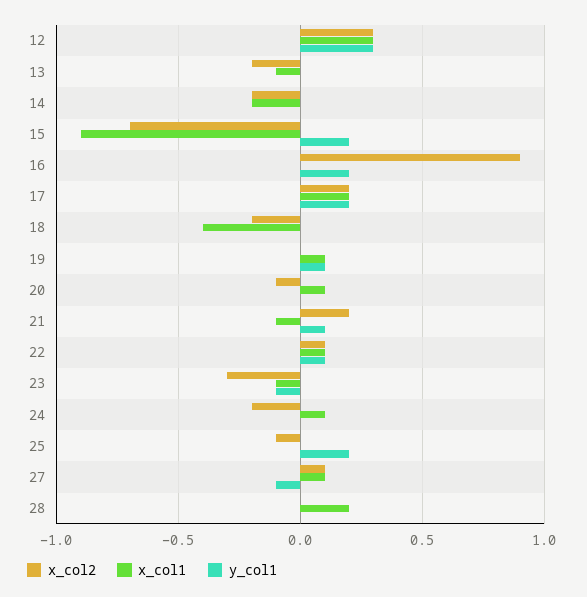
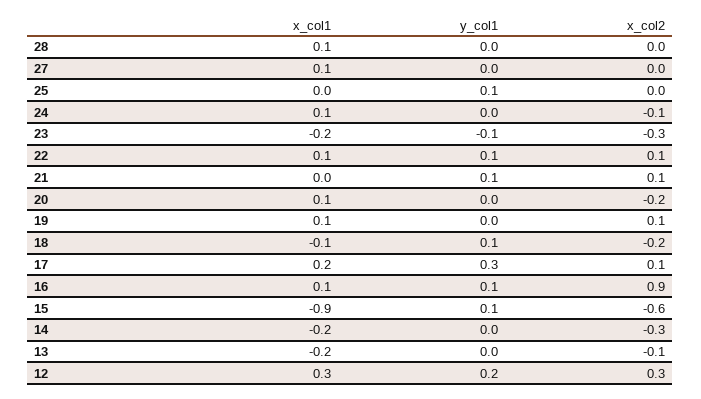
  {
    "x_col2": {
      "12": 0.3,
-     "13": -0.2,
+     "13": -0.1,
-     "14": -0.2,
+     "14": -0.3,
-     "15": -0.7,
+     "15": -0.6,
      "16": 0.9,
-     "17": 0.2,
+     "17": 0.1,
      "18": -0.2,
-     "19": 0,
+     "19": 0.1,
-     "20": -0.1,
+     "20": -0.2,
-     "21": 0.2,
+     "21": 0.1,
      "22": 0.1,
      "23": -0.3,
-     "24": -0.2,
+     "24": -0.1,
-     "25": -0.1,
+     "25": 0,
-     "27": 0.1,
+     "27": 0,
      "28": 0
    },
    "x_col1": {
      "12": 0.3,
-     "13": -0.1,
+     "13": -0.2,
      "14": -0.2,
      "15": -0.9,
-     "16": 0,
+     "16": 0.1,
      "17": 0.2,
-     "18": -0.4,
+     "18": -0.1,
      "19": 0.1,
      "20": 0.1,
-     "21": -0.1,
+     "21": 0,
      "22": 0.1,
-     "23": -0.1,
+     "23": -0.2,
      "24": 0.1,
      "25": 0,
      "27": 0.1,
-     "28": 0.2
+     "28": 0.1
    },
    "y_col1": {
-     "12": 0.3,
+     "12": 0.2,
      "13": 0,
      "14": 0,
-     "15": 0.2,
+     "15": 0.1,
-     "16": 0.2,
+     "16": 0.1,
-     "17": 0.2,
+     "17": 0.3,
-     "18": 0,
+     "18": 0.1,
-     "19": 0.1,
+     "19": 0,
      "20": 0,
      "21": 0.1,
      "22": 0.1,
      "23": -0.1,
      "24": 0,
-     "25": 0.2,
+     "25": 0.1,
-     "27": -0.1,
+     "27": 0,
      "28": 0
    }
  }

